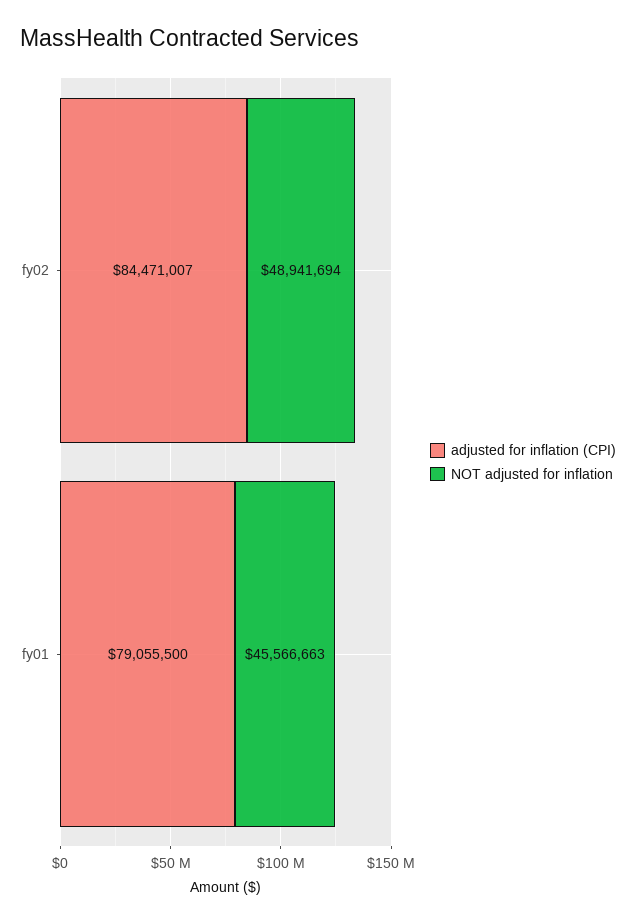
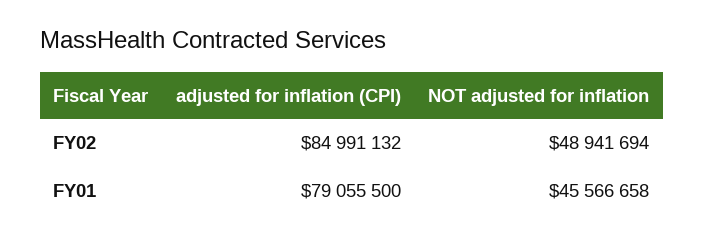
  {
    "adjusted for inflation (CPI)": {
-     "fy02": 84471007,
+     "fy02": 84991132,
      "fy01": 79055500
    },
    "NOT adjusted for inflation": {
      "fy02": 48941694,
-     "fy01": 45566663
+     "fy01": 45566658
    }
  }

